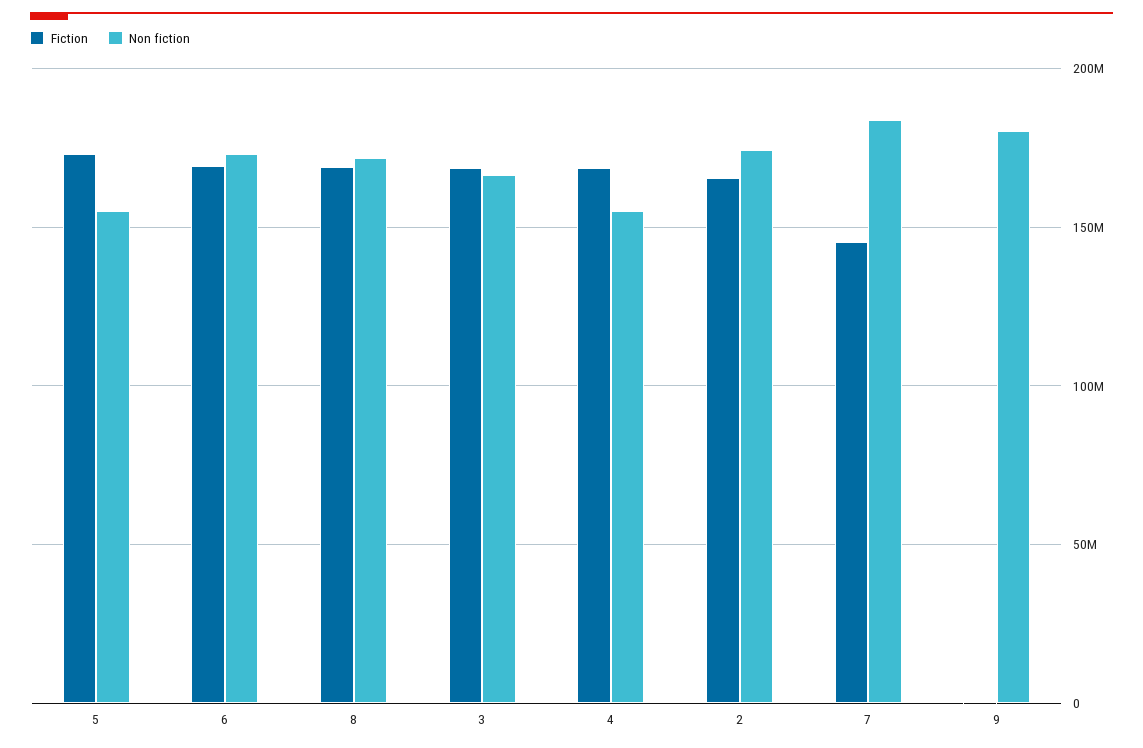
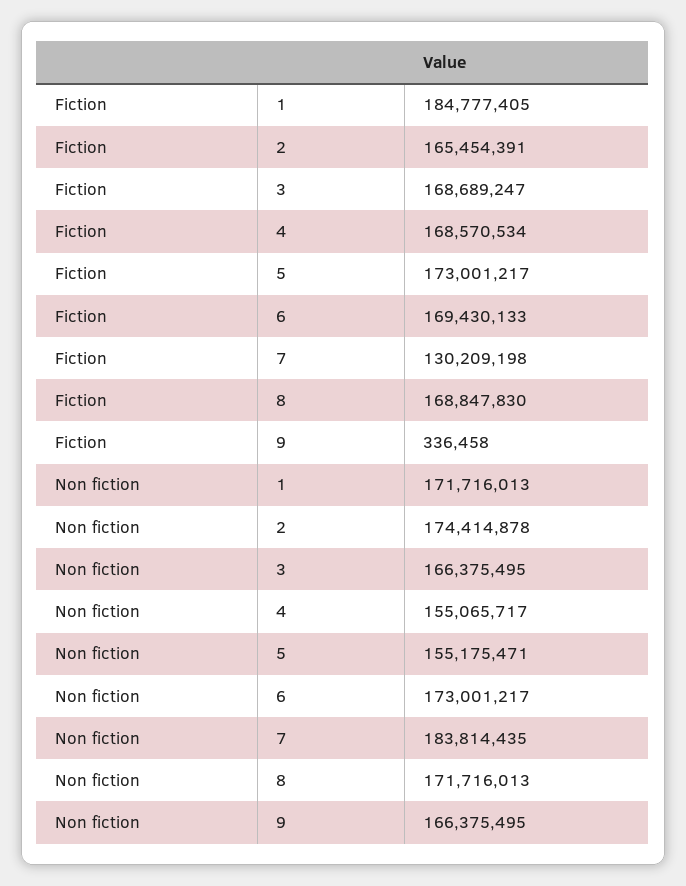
  {
    "Fiction": {
      "5": 173001217,
      "6": 169430133,
      "8": 168847830,
      "3": 168689247,
      "4": 168570534,
      "2": 165454391,
-     "7": 145000000,
+     "7": 130209198,
-     "9": 336458
+     "9": 336458,
+     "1": 184777405
    },
    "Non fiction": {
      "5": 155175471,
      "6": 173001217,
      "8": 171716013,
      "3": 166375495,
      "4": 155065717,
      "2": 174414878,
      "7": 183814435,
-     "9": 180000000
+     "9": 166375495,
+     "1": 171716013
    }
  }

